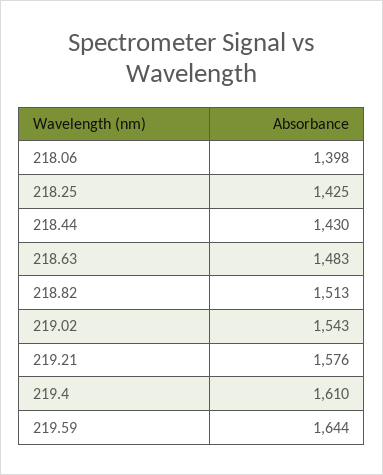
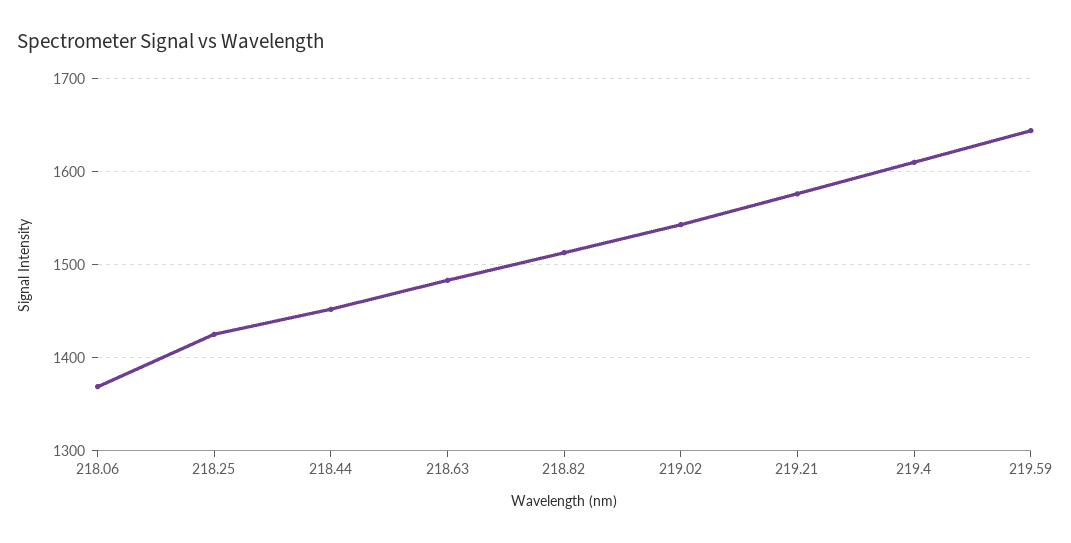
  {
-   "218.06": 1398,
+   "218.06": 1370,
    "218.25": 1425,
-   "218.44": 1430,
+   "218.44": 1450,
    "218.63": 1483,
    "218.82": 1513,
    "219.02": 1543,
    "219.21": 1576,
    "219.4": 1610,
    "219.59": 1644
  }

